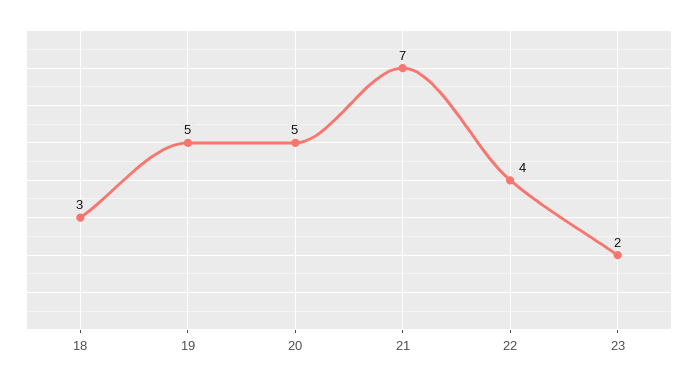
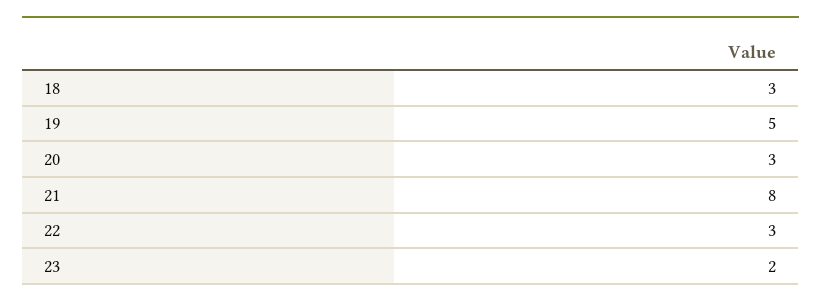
  {
    "18": 3,
    "19": 5,
-   "20": 5,
+   "20": 3,
-   "21": 7,
+   "21": 8,
-   "22": 4,
+   "22": 3,
    "23": 2
  }

